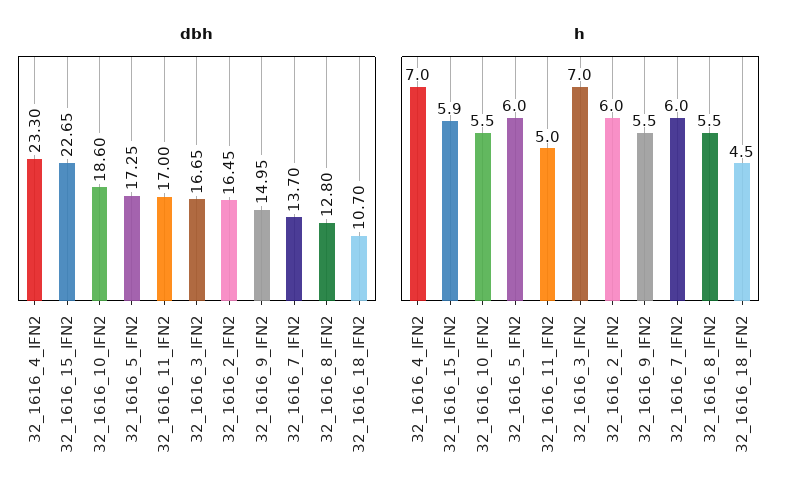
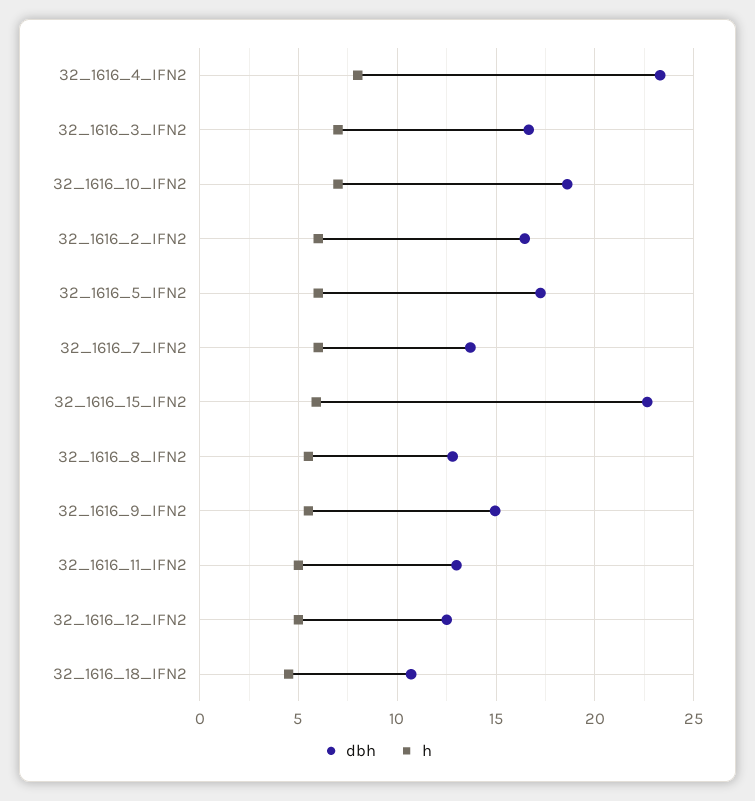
  {
    "dbh": {
      "32_1616_4_IFN2": 23.3,
      "32_1616_15_IFN2": 22.65,
      "32_1616_10_IFN2": 18.6,
      "32_1616_5_IFN2": 17.25,
-     "32_1616_11_IFN2": 17,
+     "32_1616_11_IFN2": 13,
      "32_1616_3_IFN2": 16.65,
      "32_1616_2_IFN2": 16.45,
      "32_1616_9_IFN2": 14.95,
      "32_1616_7_IFN2": 13.7,
      "32_1616_8_IFN2": 12.8,
-     "32_1616_18_IFN2": 10.7
+     "32_1616_18_IFN2": 10.7,
+     "32_1616_12_IFN2": 12.5
    },
    "h": {
-     "32_1616_4_IFN2": 7,
+     "32_1616_4_IFN2": 8,
      "32_1616_15_IFN2": 5.9,
-     "32_1616_10_IFN2": 5.5,
+     "32_1616_10_IFN2": 7,
      "32_1616_5_IFN2": 6,
      "32_1616_11_IFN2": 5,
      "32_1616_3_IFN2": 7,
      "32_1616_2_IFN2": 6,
      "32_1616_9_IFN2": 5.5,
      "32_1616_7_IFN2": 6,
      "32_1616_8_IFN2": 5.5,
-     "32_1616_18_IFN2": 4.5
+     "32_1616_18_IFN2": 4.5,
+     "32_1616_12_IFN2": 5
    }
  }

